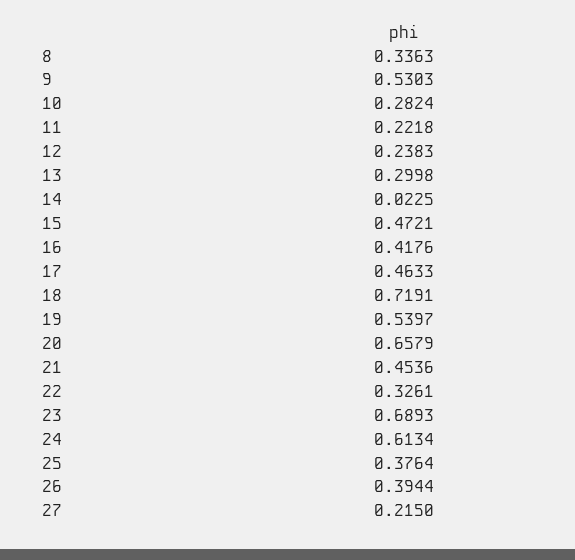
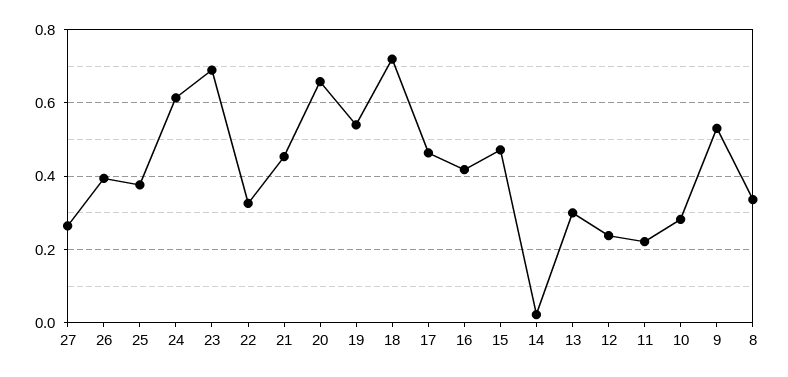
  {
    "8": 0.3363,
    "9": 0.5303,
    "10": 0.2824,
    "11": 0.2218,
    "12": 0.2383,
    "13": 0.2998,
    "14": 0.0225,
    "15": 0.4721,
    "16": 0.4176,
    "17": 0.4633,
    "18": 0.7191,
    "19": 0.5397,
    "20": 0.6579,
    "21": 0.4536,
    "22": 0.3261,
    "23": 0.6893,
    "24": 0.6134,
    "25": 0.3764,
    "26": 0.3944,
-   "27": 0.215
+   "27": 0.26
  }

